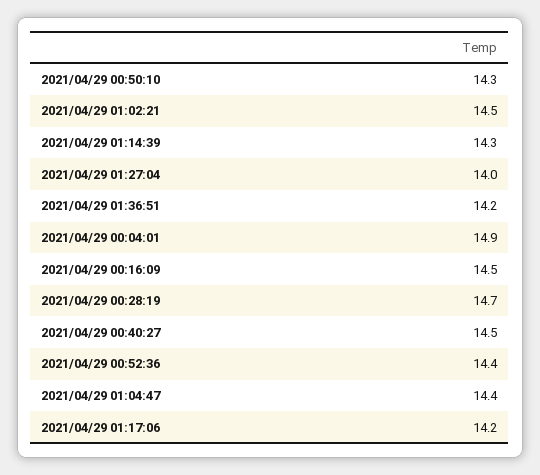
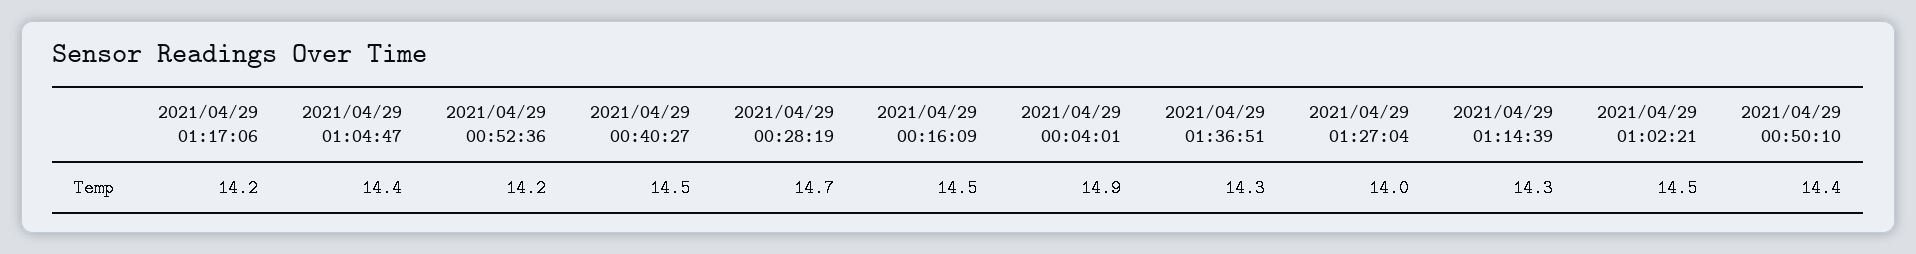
  {
-   "2021/04/29 00:50:10": 14.3,
+   "2021/04/29 00:50:10": 14.4,
    "2021/04/29 01:02:21": 14.5,
    "2021/04/29 01:14:39": 14.3,
    "2021/04/29 01:27:04": 14,
-   "2021/04/29 01:36:51": 14.2,
+   "2021/04/29 01:36:51": 14.3,
    "2021/04/29 00:04:01": 14.9,
    "2021/04/29 00:16:09": 14.5,
    "2021/04/29 00:28:19": 14.7,
    "2021/04/29 00:40:27": 14.5,
-   "2021/04/29 00:52:36": 14.4,
+   "2021/04/29 00:52:36": 14.2,
    "2021/04/29 01:04:47": 14.4,
    "2021/04/29 01:17:06": 14.2
  }

